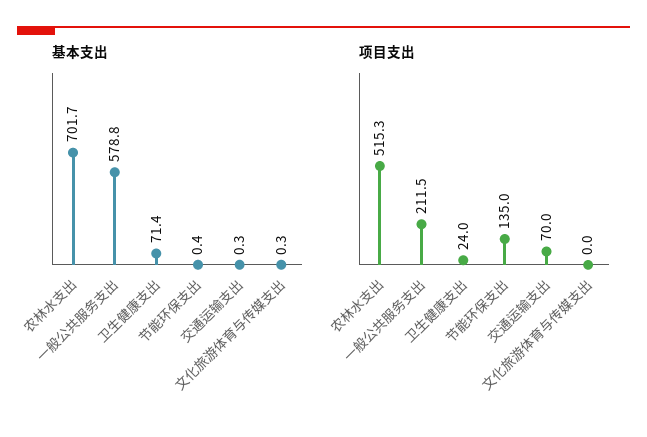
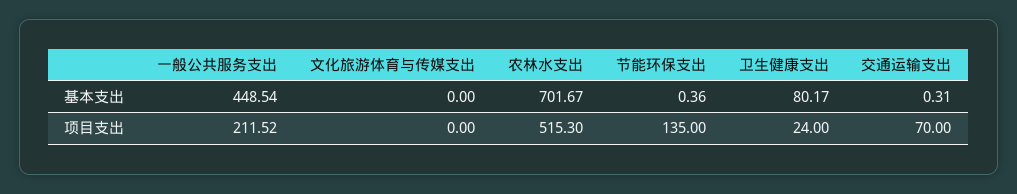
  {
    "基本支出": {
      "农林水支出": 701.67,
-     "一般公共服务支出": 578.8,
+     "一般公共服务支出": 448.54,
-     "卫生健康支出": 71.4,
+     "卫生健康支出": 80.17,
      "节能环保支出": 0.36,
      "交通运输支出": 0.31,
-     "文化旅游体育与传媒支出": 0.3
+     "文化旅游体育与传媒支出": 0
    },
    "项目支出": {
      "农林水支出": 515.3,
      "一般公共服务支出": 211.52,
      "卫生健康支出": 24,
      "节能环保支出": 135,
      "交通运输支出": 70,
      "文化旅游体育与传媒支出": 0
    }
  }

